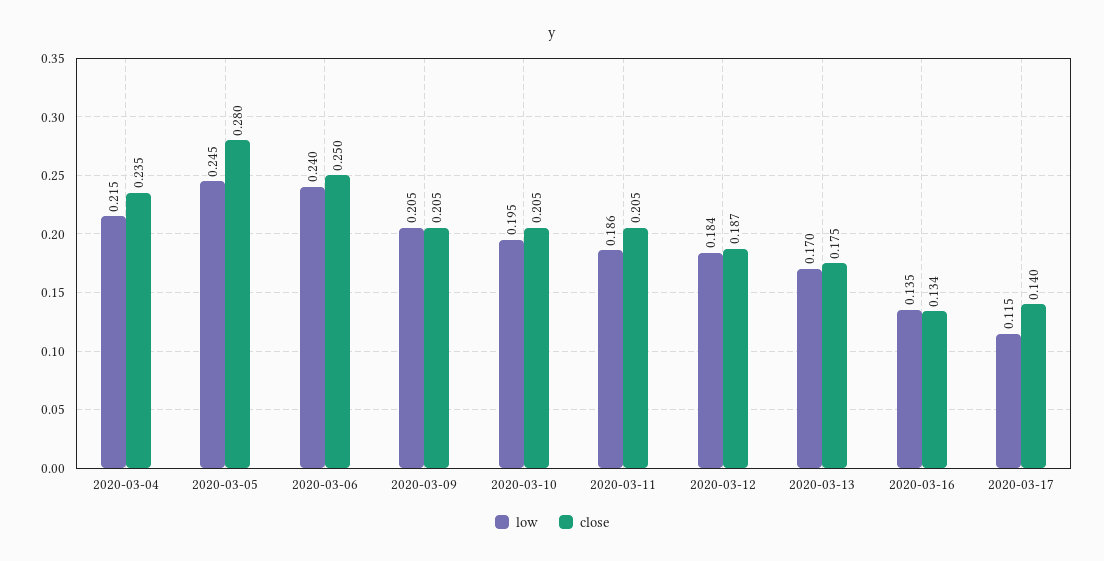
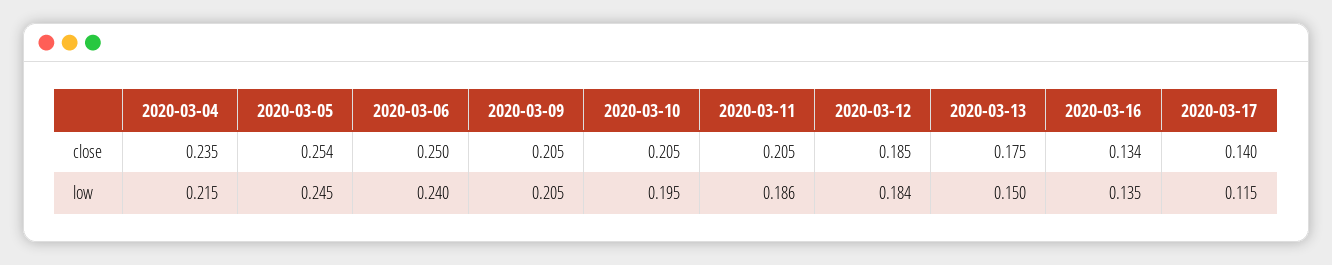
  {
    "low": {
      "2020-03-04": 0.215,
      "2020-03-05": 0.245,
      "2020-03-06": 0.24,
      "2020-03-09": 0.205,
      "2020-03-10": 0.195,
      "2020-03-11": 0.186,
      "2020-03-12": 0.184,
-     "2020-03-13": 0.17,
+     "2020-03-13": 0.15,
      "2020-03-16": 0.135,
      "2020-03-17": 0.115
    },
    "close": {
      "2020-03-04": 0.235,
-     "2020-03-05": 0.28,
+     "2020-03-05": 0.254,
      "2020-03-06": 0.25,
      "2020-03-09": 0.205,
      "2020-03-10": 0.205,
      "2020-03-11": 0.205,
-     "2020-03-12": 0.187,
+     "2020-03-12": 0.185,
      "2020-03-13": 0.175,
      "2020-03-16": 0.134,
      "2020-03-17": 0.14
    }
  }

